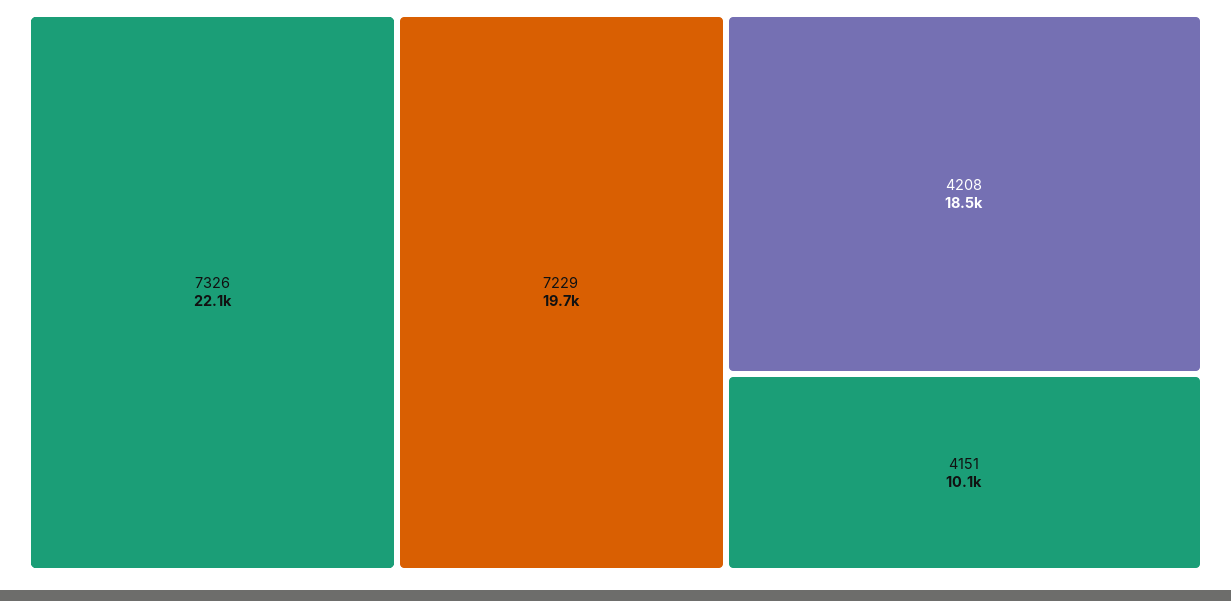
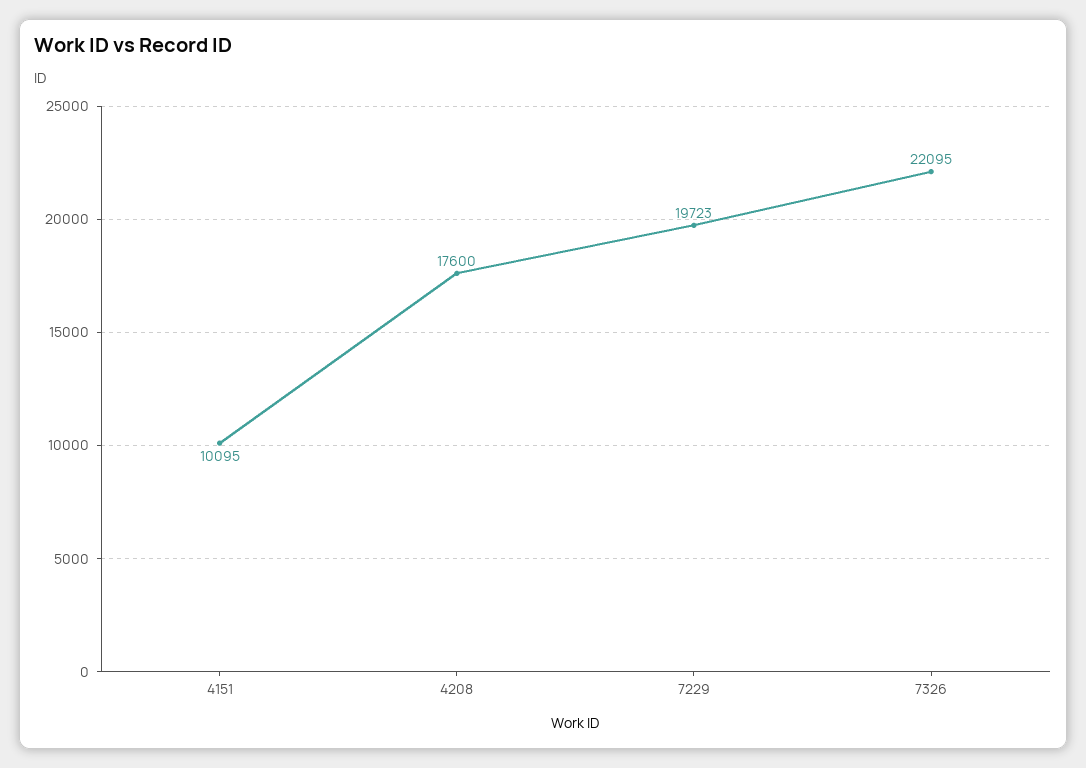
  {
    "7326": 22095,
    "7229": 19723,
-   "4208": 18500,
+   "4208": 17600,
    "4151": 10095
  }

